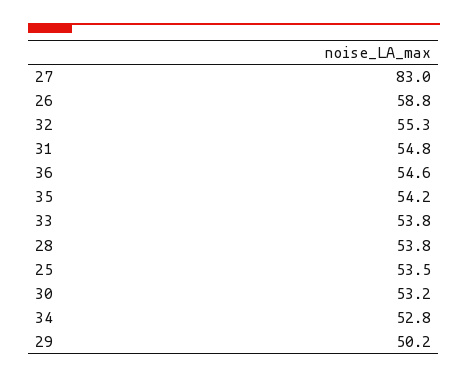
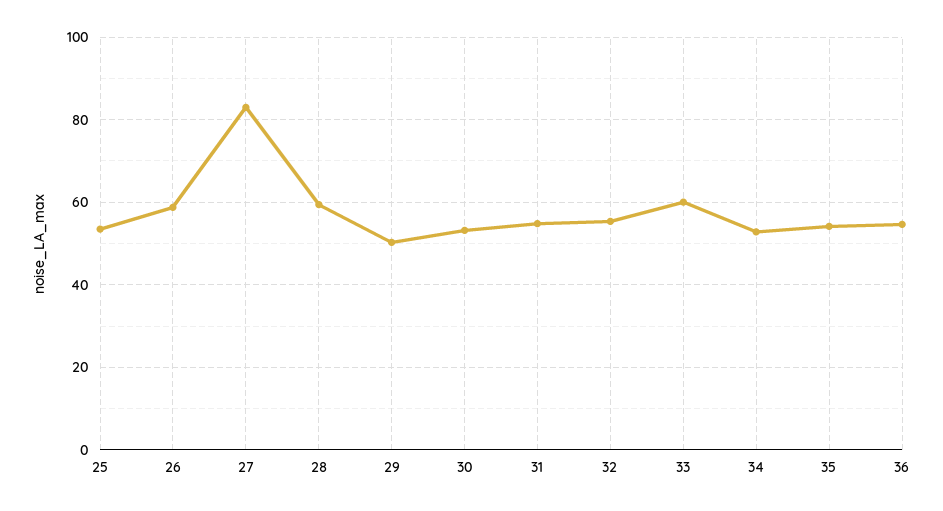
  {
    "27": 83,
    "26": 58.8,
    "32": 55.3,
    "31": 54.8,
    "36": 54.6,
    "35": 54.2,
-   "33": 53.8,
+   "33": 60,
-   "28": 53.8,
+   "28": 60,
    "25": 53.5,
    "30": 53.2,
    "34": 52.8,
    "29": 50.2
  }

